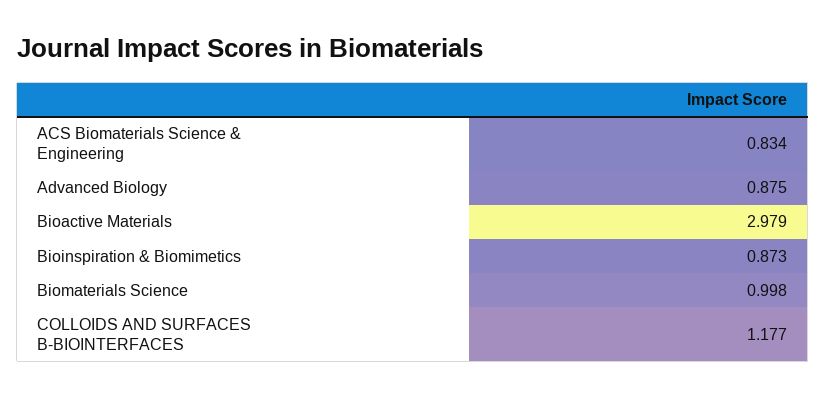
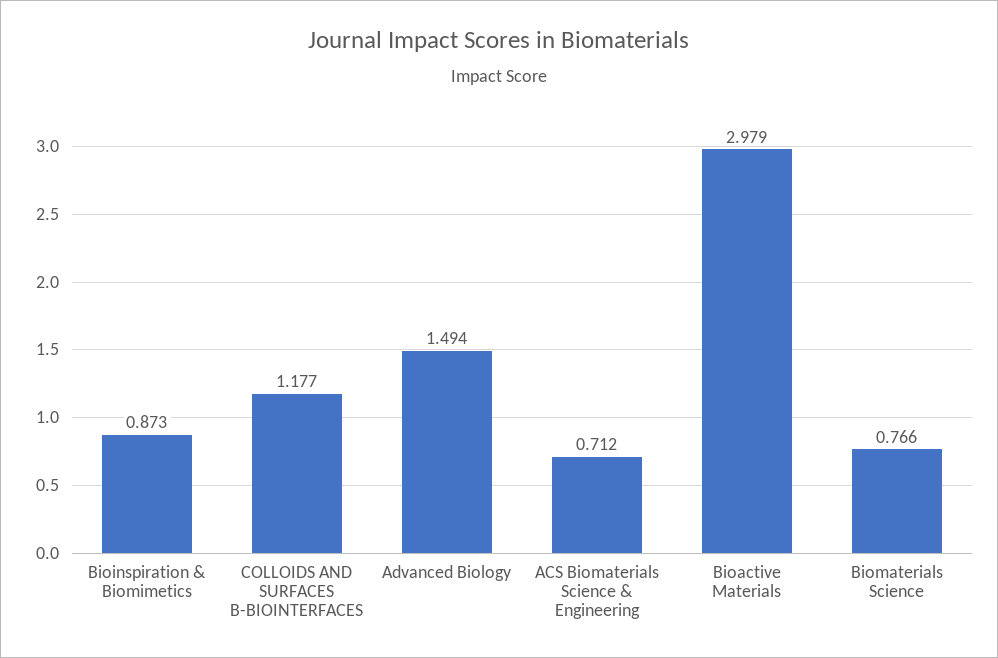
  {
-   "ACS Biomaterials Science & Engineering": 0.834,
+   "ACS Biomaterials Science & Engineering": 0.712,
-   "Advanced Biology": 0.875,
+   "Advanced Biology": 1.494,
    "Bioactive Materials": 2.979,
    "Bioinspiration & Biomimetics": 0.873,
-   "Biomaterials Science": 0.998,
+   "Biomaterials Science": 0.766,
    "COLLOIDS AND SURFACES B-BIOINTERFACES": 1.177
  }

